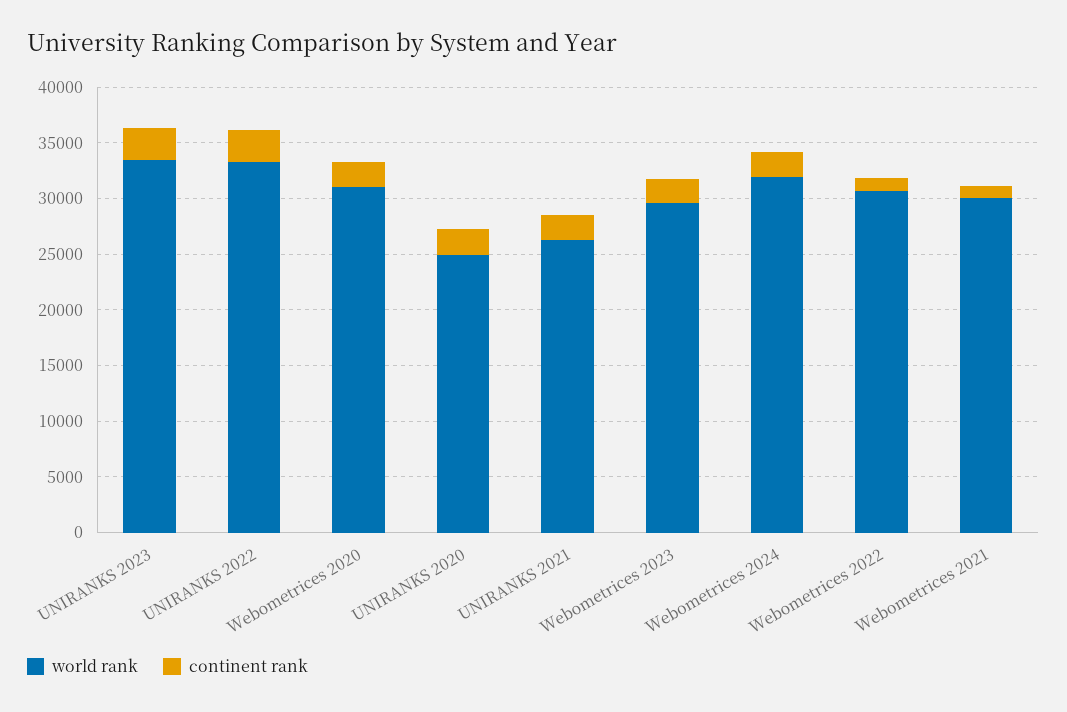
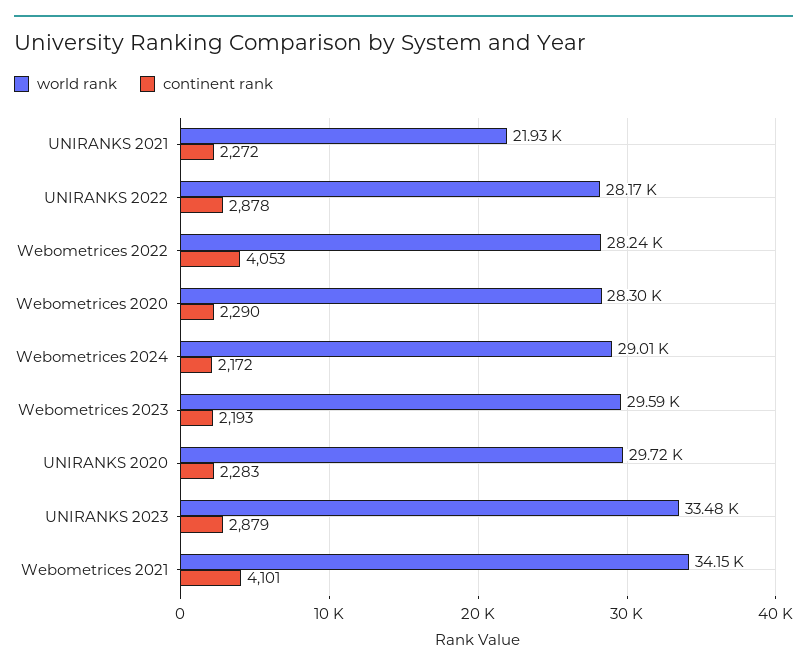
  {
    "world rank": {
      "UNIRANKS 2023": 33480,
-     "UNIRANKS 2022": 33000,
+     "UNIRANKS 2022": 28170,
-     "Webometrices 2020": 31000,
+     "Webometrices 2020": 28300,
-     "UNIRANKS 2020": 25000,
+     "UNIRANKS 2020": 29720,
-     "UNIRANKS 2021": 26000,
+     "UNIRANKS 2021": 21930,
      "Webometrices 2023": 29590,
-     "Webometrices 2024": 32000,
+     "Webometrices 2024": 29010,
-     "Webometrices 2022": 31000,
+     "Webometrices 2022": 28240,
-     "Webometrices 2021": 30000
+     "Webometrices 2021": 34150
    },
    "continent rank": {
      "UNIRANKS 2023": 2879,
      "UNIRANKS 2022": 2878,
      "Webometrices 2020": 2290,
      "UNIRANKS 2020": 2283,
      "UNIRANKS 2021": 2272,
      "Webometrices 2023": 2193,
      "Webometrices 2024": 2172,
-     "Webometrices 2022": 1000,
+     "Webometrices 2022": 4053,
-     "Webometrices 2021": 1000
+     "Webometrices 2021": 4101
    }
  }

